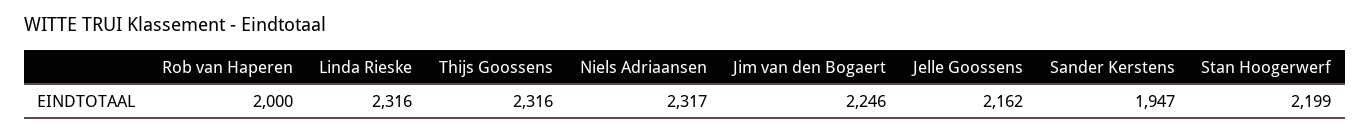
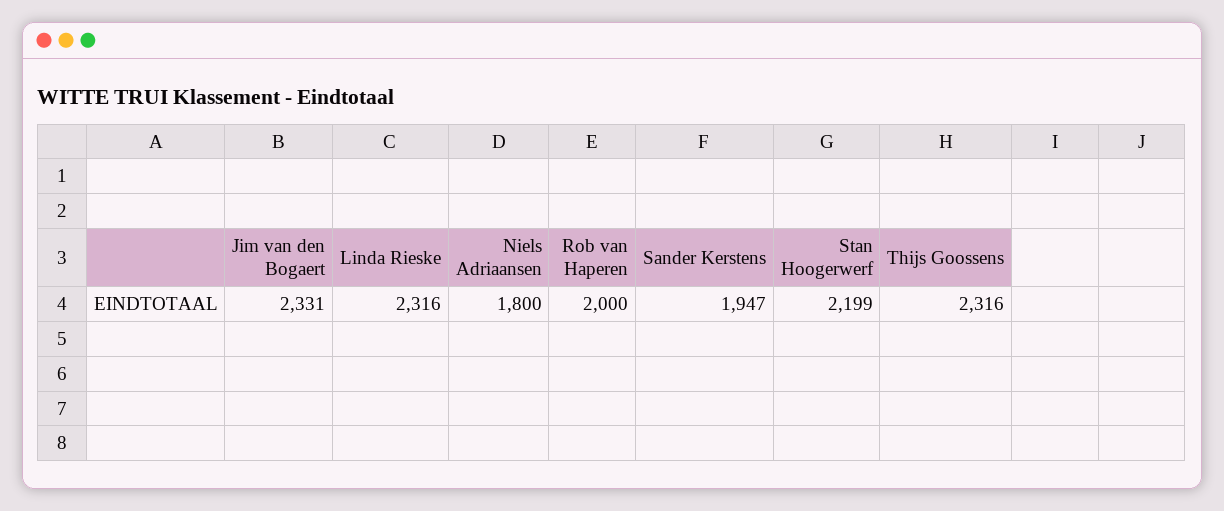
  {
    "Rob van Haperen": 2000,
    "Linda Rieske": 2316,
    "Thijs Goossens": 2316,
-   "Niels Adriaansen": 2317,
+   "Niels Adriaansen": 1800,
-   "Jim van den Bogaert": 2246,
+   "Jim van den Bogaert": 2331,
-   "Jelle Goossens": 2162,
    "Sander Kerstens": 1947,
    "Stan Hoogerwerf": 2199
  }

